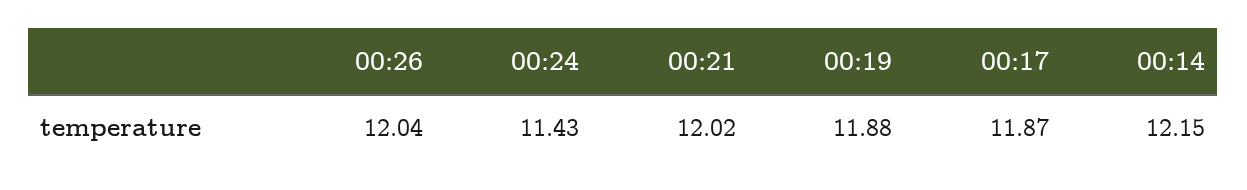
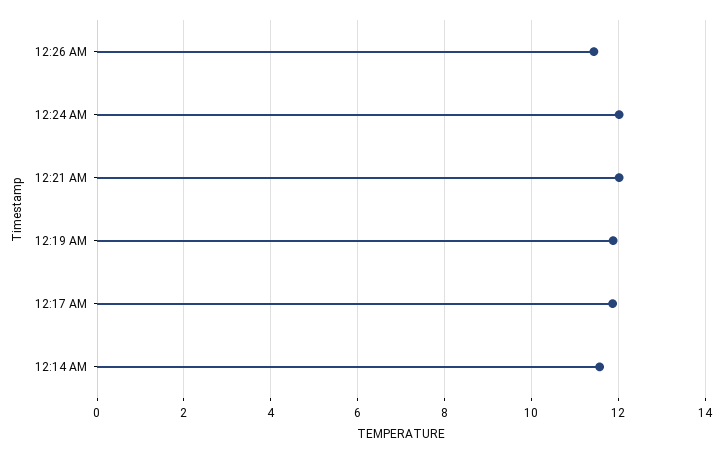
  {
-   "00:26": 12.04,
+   "00:26": 11.4,
-   "00:24": 11.43,
+   "00:24": 12,
    "00:21": 12.02,
    "00:19": 11.88,
    "00:17": 11.87,
-   "00:14": 12.15
+   "00:14": 11.6
  }

